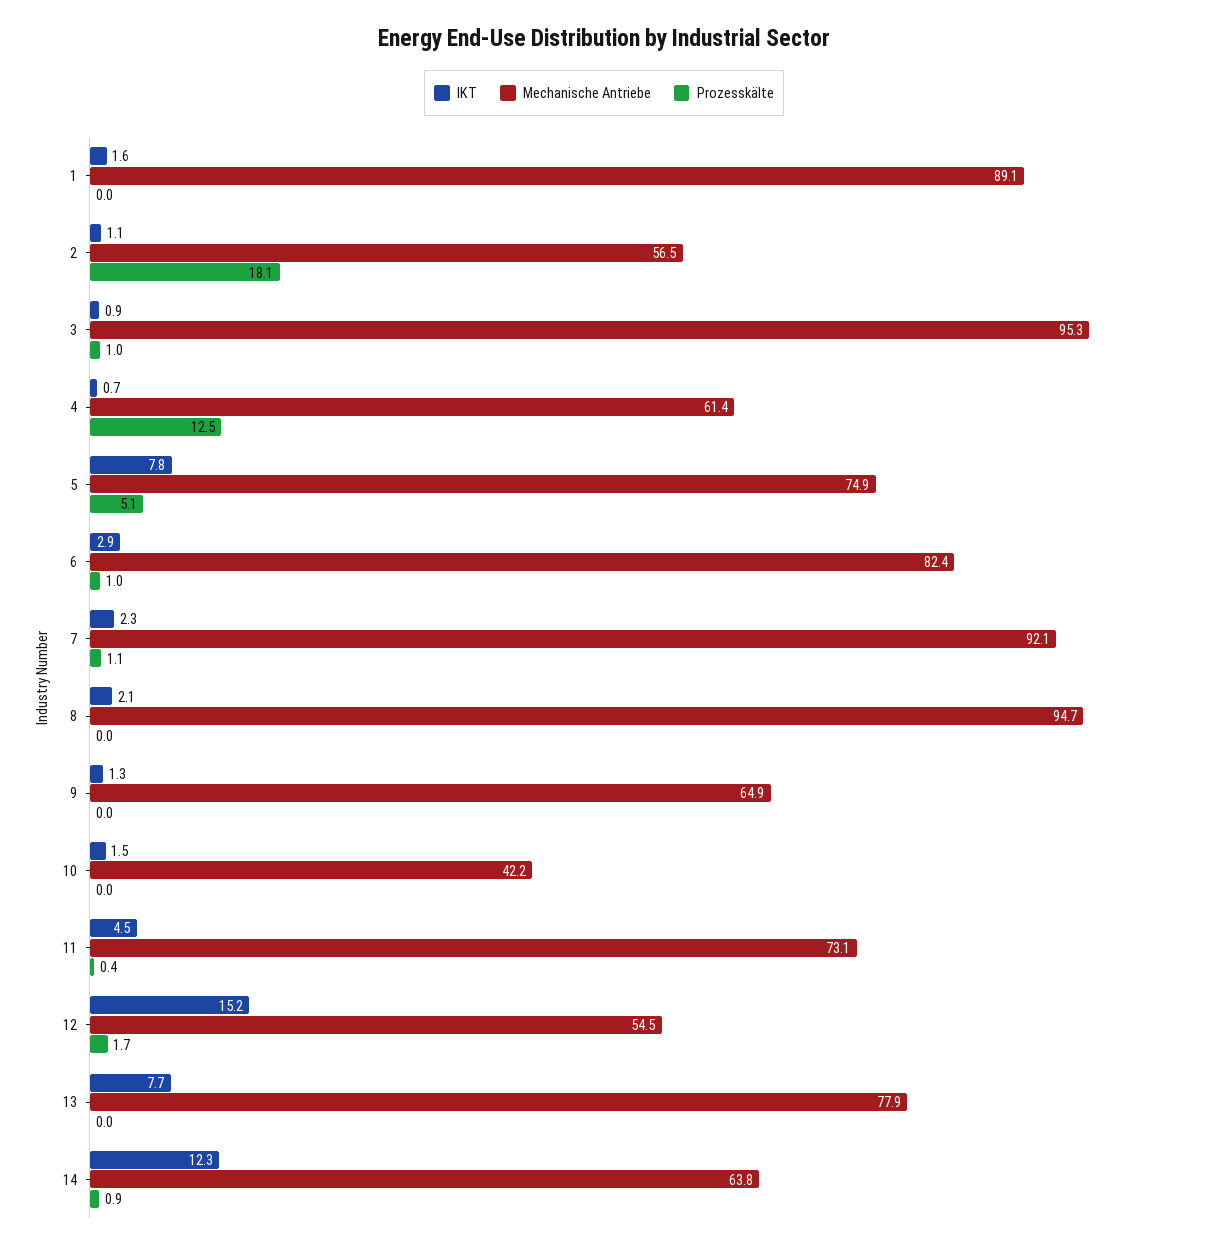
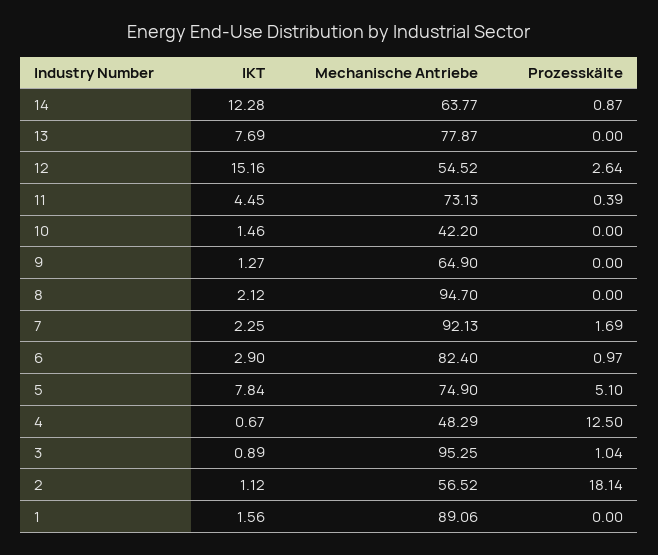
  {
    "IKT": {
      "1": 1.56,
      "2": 1.12,
      "3": 0.89,
      "4": 0.67,
      "5": 7.84,
      "6": 2.9,
      "7": 2.25,
      "8": 2.12,
      "9": 1.27,
      "10": 1.46,
      "11": 4.45,
      "12": 15.16,
      "13": 7.69,
      "14": 12.28
    },
    "Mechanische Antriebe": {
      "1": 89.06,
      "2": 56.52,
      "3": 95.25,
-     "4": 61.4,
+     "4": 48.29,
      "5": 74.9,
      "6": 82.4,
      "7": 92.13,
      "8": 94.7,
      "9": 64.9,
      "10": 42.2,
      "11": 73.13,
      "12": 54.52,
      "13": 77.87,
      "14": 63.77
    },
    "Prozesskälte": {
      "1": 0,
      "2": 18.14,
      "3": 1.04,
      "4": 12.5,
      "5": 5.1,
      "6": 0.97,
-     "7": 1.1,
+     "7": 1.69,
      "8": 0,
      "9": 0,
      "10": 0,
      "11": 0.39,
-     "12": 1.7,
+     "12": 2.64,
      "13": 0,
      "14": 0.87
    }
  }

